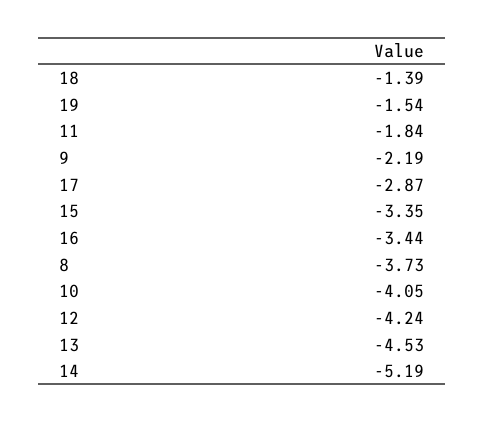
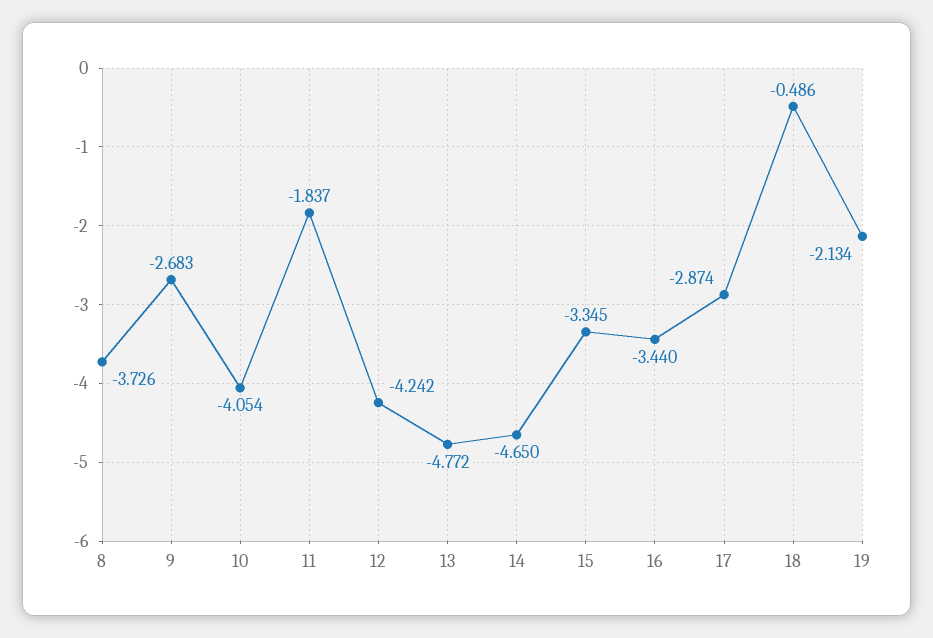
  {
-   "18": -1.39,
+   "18": -0.486,
-   "19": -1.54,
+   "19": -2.134,
    "11": -1.837,
-   "9": -2.19,
+   "9": -2.683,
    "17": -2.874,
    "15": -3.345,
    "16": -3.44,
    "8": -3.726,
    "10": -4.054,
    "12": -4.242,
-   "13": -4.53,
+   "13": -4.772,
-   "14": -5.19
+   "14": -4.65
  }

